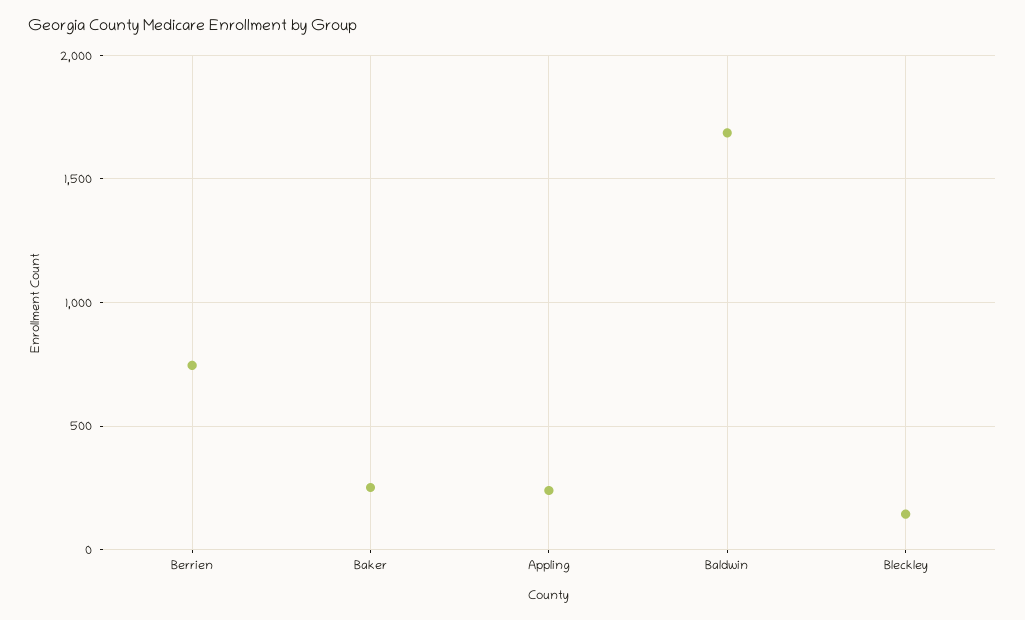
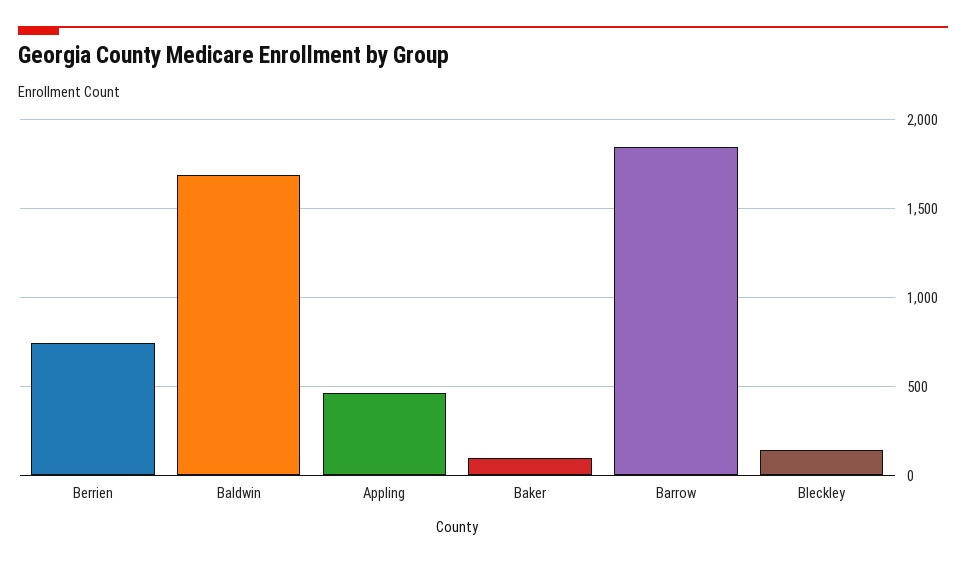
  {
    "Berrien": 750,
-   "Baker": 250,
+   "Baker": 100,
-   "Appling": 250,
+   "Appling": 450,
    "Baldwin": 1700,
-   "Bleckley": 150
+   "Bleckley": 150,
+   "Barrow": 1850
  }

